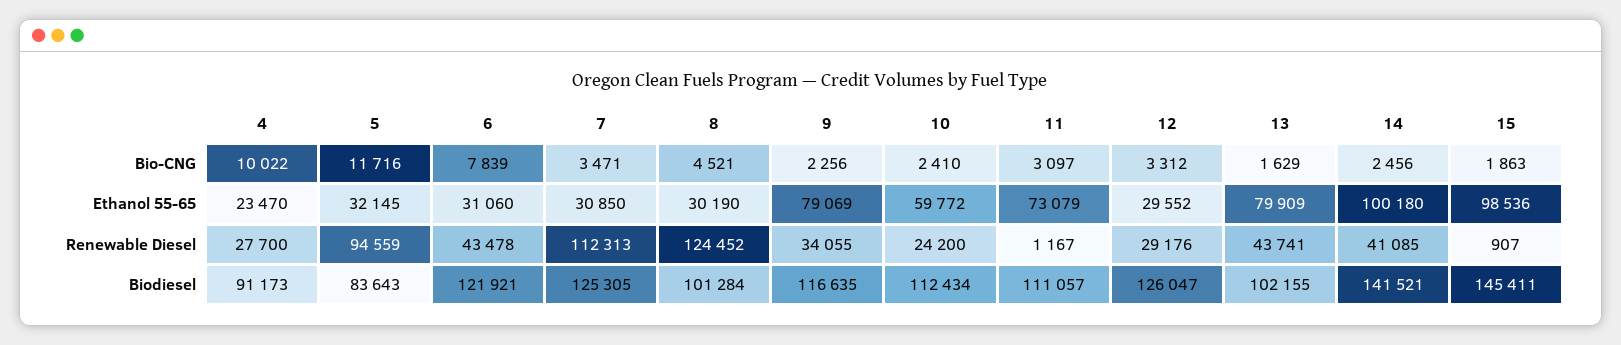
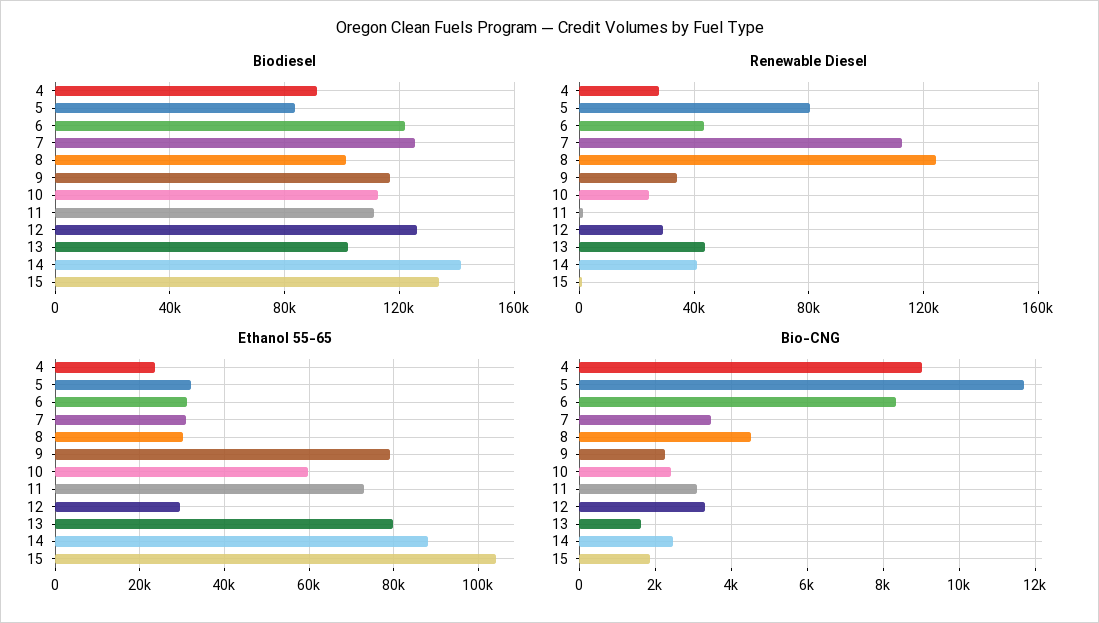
  {
    "Bio-CNG": {
-     "4": 10022,
+     "4": 9000,
      "5": 11716,
-     "6": 7839,
+     "6": 8400,
      "7": 3471,
      "8": 4521,
      "9": 2256,
      "10": 2410,
      "11": 3097,
      "12": 3312,
      "13": 1629,
      "14": 2456,
      "15": 1863
    },
    "Ethanol 55-65": {
      "4": 23470,
      "5": 32145,
      "6": 31060,
      "7": 30850,
      "8": 30190,
      "9": 79069,
      "10": 59772,
      "11": 73079,
      "12": 29552,
      "13": 79909,
-     "14": 100180,
+     "14": 88000,
-     "15": 98536
+     "15": 104000
    },
    "Renewable Diesel": {
      "4": 27700,
-     "5": 94559,
+     "5": 80000,
      "6": 43478,
      "7": 112313,
      "8": 124452,
      "9": 34055,
      "10": 24200,
      "11": 1167,
      "12": 29176,
      "13": 43741,
      "14": 41085,
      "15": 907
    },
    "Biodiesel": {
      "4": 91173,
      "5": 83643,
      "6": 121921,
      "7": 125305,
      "8": 101284,
      "9": 116635,
      "10": 112434,
      "11": 111057,
      "12": 126047,
      "13": 102155,
      "14": 141521,
-     "15": 145411
+     "15": 135000
    }
  }

